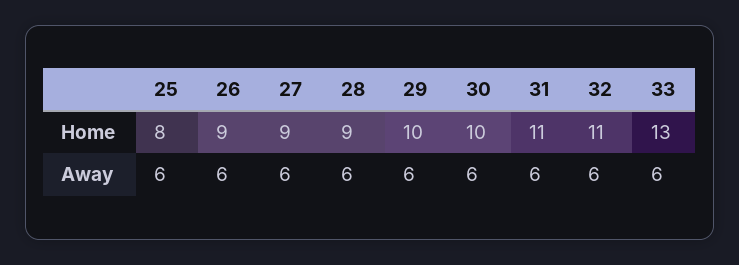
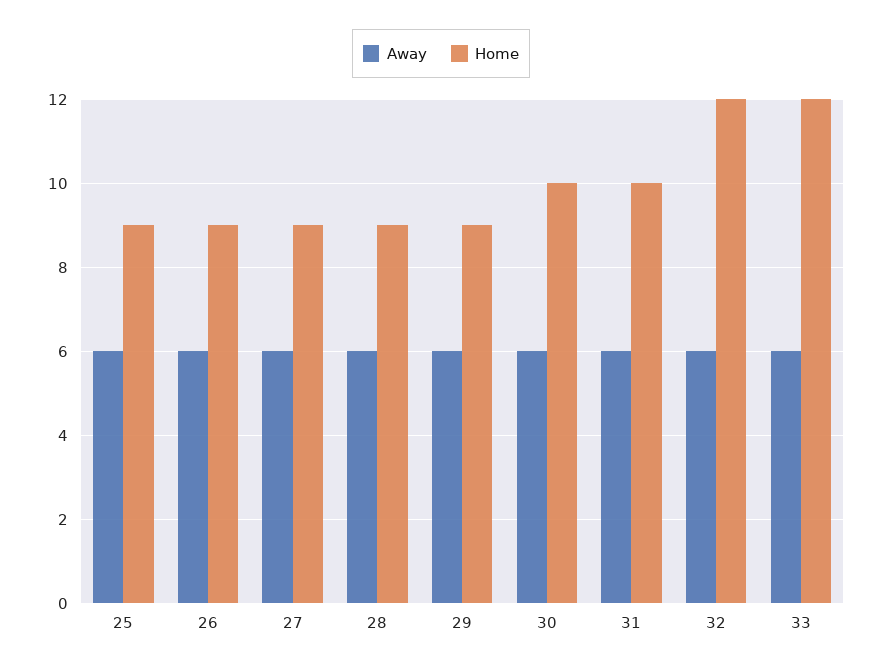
  {
    "Home": {
-     "25": 8,
+     "25": 9,
      "26": 9,
      "27": 9,
      "28": 9,
-     "29": 10,
+     "29": 9,
      "30": 10,
-     "31": 11,
+     "31": 10,
-     "32": 11,
+     "32": 12,
-     "33": 13
+     "33": 12
    },
    "Away": {
      "25": 6,
      "26": 6,
      "27": 6,
      "28": 6,
      "29": 6,
      "30": 6,
      "31": 6,
      "32": 6,
      "33": 6
    }
  }

